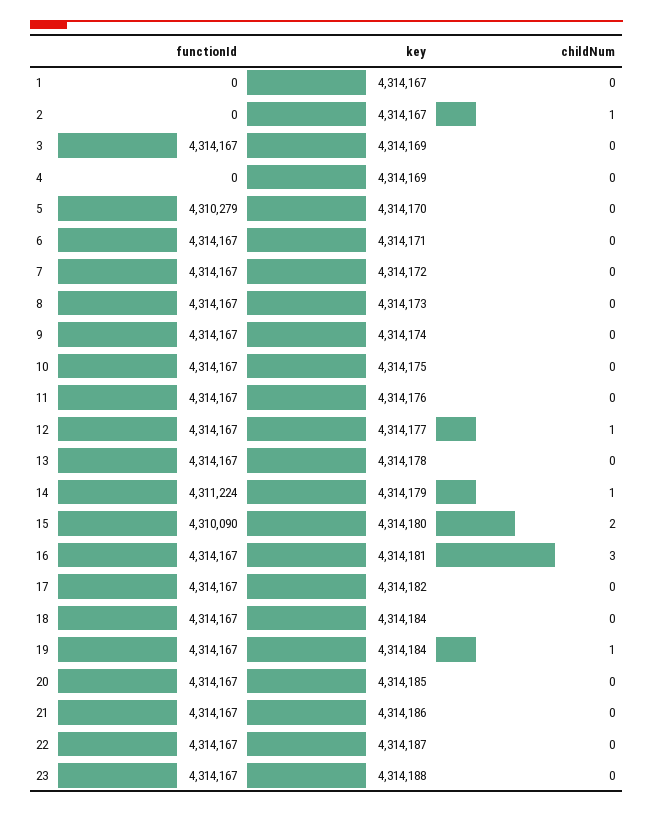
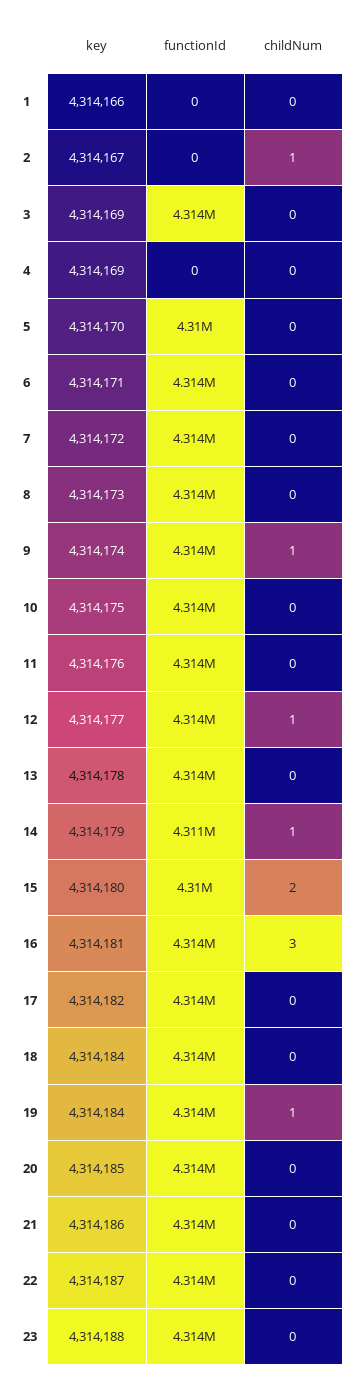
  {
    "functionId": {
      "1": 0,
      "2": 0,
      "3": 4314167,
      "4": 0,
      "5": 4310279,
      "6": 4314167,
      "7": 4314167,
      "8": 4314167,
      "9": 4314167,
      "10": 4314167,
      "11": 4314167,
      "12": 4314167,
      "13": 4314167,
      "14": 4311224,
      "15": 4310090,
      "16": 4314167,
      "17": 4314167,
      "18": 4314167,
      "19": 4314167,
      "20": 4314167,
      "21": 4314167,
      "22": 4314167,
      "23": 4314167
    },
    "key": {
-     "1": 4314167,
+     "1": 4314166,
      "2": 4314167,
      "3": 4314169,
      "4": 4314169,
      "5": 4314170,
      "6": 4314171,
      "7": 4314172,
      "8": 4314173,
      "9": 4314174,
      "10": 4314175,
      "11": 4314176,
      "12": 4314177,
      "13": 4314178,
      "14": 4314179,
      "15": 4314180,
      "16": 4314181,
      "17": 4314182,
      "18": 4314184,
      "19": 4314184,
      "20": 4314185,
      "21": 4314186,
      "22": 4314187,
      "23": 4314188
    },
    "childNum": {
      "1": 0,
      "2": 1,
      "3": 0,
      "4": 0,
      "5": 0,
      "6": 0,
      "7": 0,
      "8": 0,
-     "9": 0,
+     "9": 1,
      "10": 0,
      "11": 0,
      "12": 1,
      "13": 0,
      "14": 1,
      "15": 2,
      "16": 3,
      "17": 0,
      "18": 0,
      "19": 1,
      "20": 0,
      "21": 0,
      "22": 0,
      "23": 0
    }
  }

